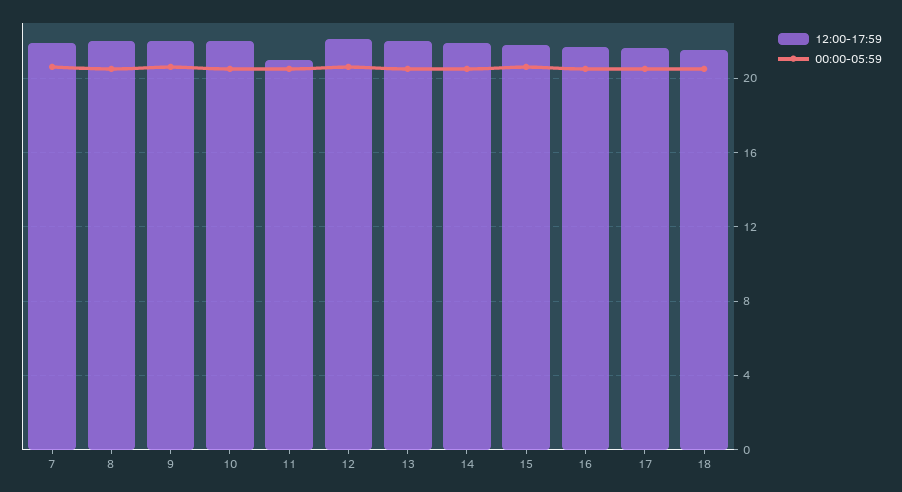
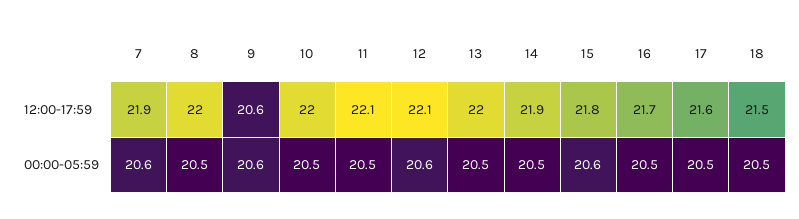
  {
    "12:00-17:59": {
      "7": 21.9,
      "8": 22,
-     "9": 22,
+     "9": 20.6,
      "10": 22,
-     "11": 21,
+     "11": 22.1,
      "12": 22.1,
      "13": 22,
      "14": 21.9,
      "15": 21.8,
      "16": 21.7,
      "17": 21.6,
      "18": 21.5
    },
    "00:00-05:59": {
      "7": 20.6,
      "8": 20.5,
      "9": 20.6,
      "10": 20.5,
      "11": 20.5,
      "12": 20.6,
      "13": 20.5,
      "14": 20.5,
      "15": 20.6,
      "16": 20.5,
      "17": 20.5,
      "18": 20.5
    }
  }

